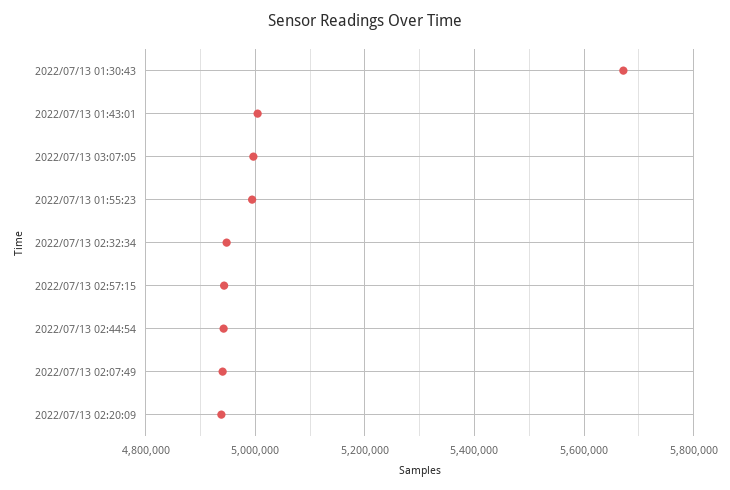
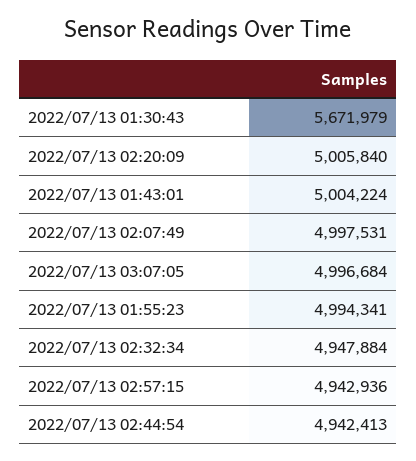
  {
    "2022/07/13 01:30:43": 5671979,
    "2022/07/13 01:43:01": 5004224,
    "2022/07/13 03:07:05": 4996684,
    "2022/07/13 01:55:23": 4994341,
    "2022/07/13 02:32:34": 4947884,
    "2022/07/13 02:57:15": 4942936,
    "2022/07/13 02:44:54": 4942413,
-   "2022/07/13 02:07:49": 4940000,
+   "2022/07/13 02:07:49": 4997531,
-   "2022/07/13 02:20:09": 4940000
+   "2022/07/13 02:20:09": 5005840
  }

